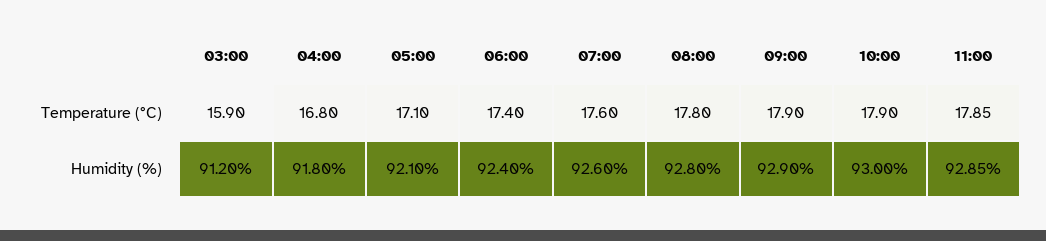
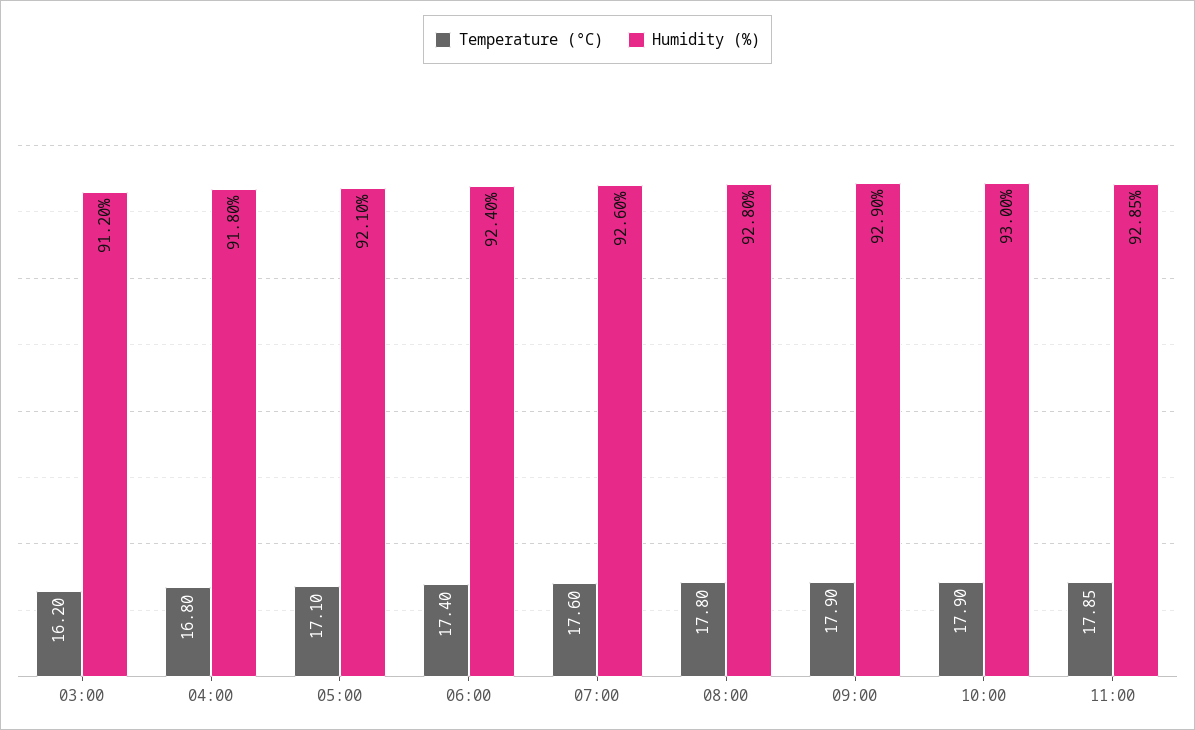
  {
    "Temperature (°C)": {
-     "03:00": 15.9,
+     "03:00": 16.2,
      "04:00": 16.8,
      "05:00": 17.1,
      "06:00": 17.4,
      "07:00": 17.6,
      "08:00": 17.8,
      "09:00": 17.9,
      "10:00": 17.9,
      "11:00": 17.85
    },
    "Humidity (%)": {
      "03:00": 91.2,
      "04:00": 91.8,
      "05:00": 92.1,
      "06:00": 92.4,
      "07:00": 92.6,
      "08:00": 92.8,
      "09:00": 92.9,
      "10:00": 93,
      "11:00": 92.85
    }
  }

